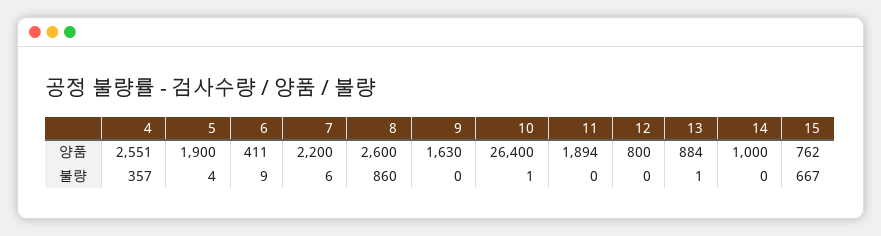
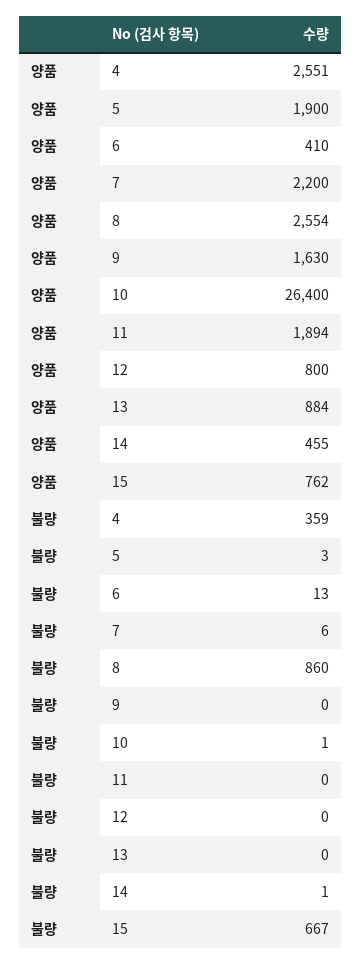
  {
    "4": {
      "양품": 2551,
-     "불량": 357
+     "불량": 359
    },
    "5": {
      "양품": 1900,
-     "불량": 4
+     "불량": 3
    },
    "6": {
-     "양품": 411,
+     "양품": 410,
-     "불량": 9
+     "불량": 13
    },
    "7": {
      "양품": 2200,
      "불량": 6
    },
    "8": {
-     "양품": 2600,
+     "양품": 2554,
      "불량": 860
    },
    "9": {
      "양품": 1630,
      "불량": 0
    },
    "10": {
      "양품": 26400,
      "불량": 1
    },
    "11": {
      "양품": 1894,
      "불량": 0
    },
    "12": {
      "양품": 800,
      "불량": 0
    },
    "13": {
      "양품": 884,
-     "불량": 1
+     "불량": 0
    },
    "14": {
-     "양품": 1000,
+     "양품": 455,
-     "불량": 0
+     "불량": 1
    },
    "15": {
      "양품": 762,
      "불량": 667
    }
  }

